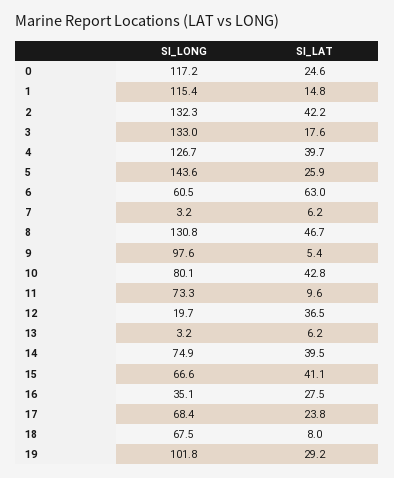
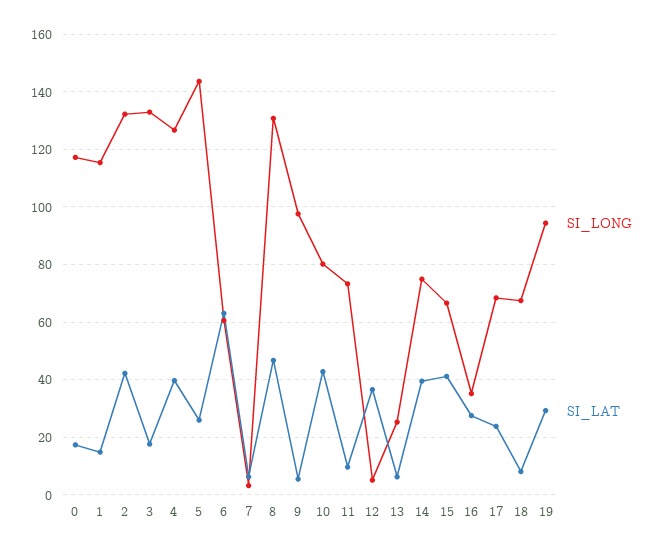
  {
    "SI_LONG": {
      "0": 117.2,
      "1": 115.4,
      "2": 132.3,
      "3": 133,
      "4": 126.7,
      "5": 143.6,
      "6": 60.5,
      "7": 3.2,
      "8": 130.8,
      "9": 97.6,
      "10": 80.1,
      "11": 73.3,
-     "12": 19.7,
+     "12": 5,
-     "13": 3.2,
+     "13": 25,
      "14": 74.9,
      "15": 66.6,
      "16": 35.1,
      "17": 68.4,
      "18": 67.5,
-     "19": 101.8
+     "19": 95
    },
    "SI_LAT": {
-     "0": 24.6,
+     "0": 17.5,
      "1": 14.8,
      "2": 42.2,
      "3": 17.6,
      "4": 39.7,
      "5": 25.9,
      "6": 63,
      "7": 6.2,
      "8": 46.7,
      "9": 5.4,
      "10": 42.8,
      "11": 9.6,
      "12": 36.5,
      "13": 6.2,
      "14": 39.5,
      "15": 41.1,
      "16": 27.5,
      "17": 23.8,
      "18": 8,
      "19": 29.2
    }
  }

